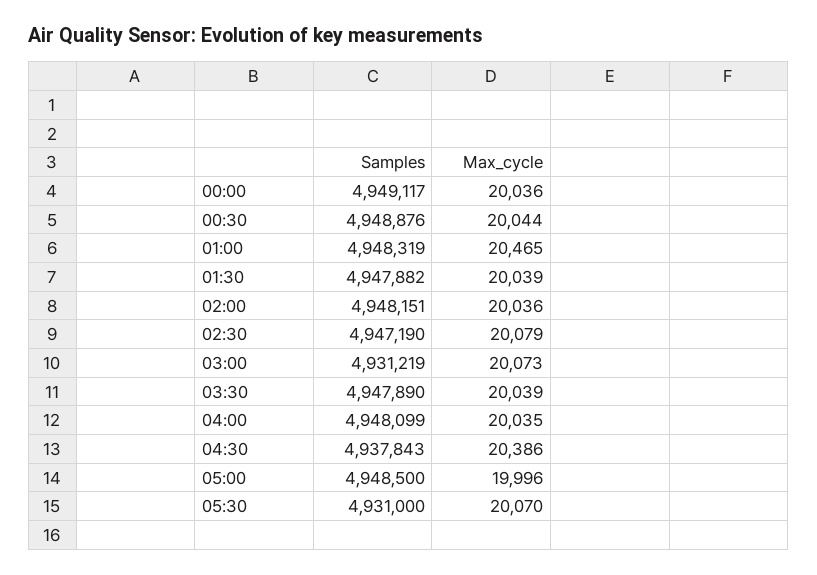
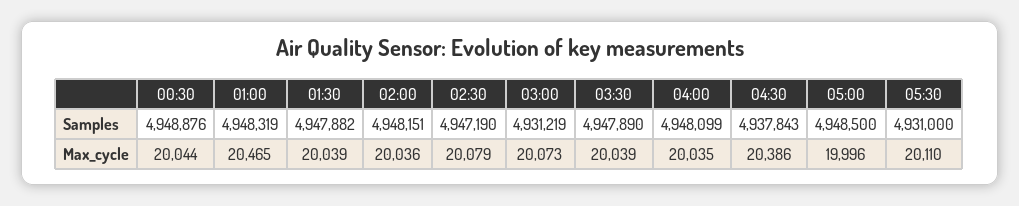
  {
    "Samples": {
-     "00:00": 4949117,
      "00:30": 4948876,
      "01:00": 4948319,
      "01:30": 4947882,
      "02:00": 4948151,
      "02:30": 4947190,
      "03:00": 4931219,
      "03:30": 4947890,
      "04:00": 4948099,
      "04:30": 4937843,
      "05:00": 4948500,
      "05:30": 4931000
    },
    "Max_cycle": {
-     "00:00": 20036,
      "00:30": 20044,
      "01:00": 20465,
      "01:30": 20039,
      "02:00": 20036,
      "02:30": 20079,
      "03:00": 20073,
      "03:30": 20039,
      "04:00": 20035,
      "04:30": 20386,
      "05:00": 19996,
-     "05:30": 20070
+     "05:30": 20110
    }
  }

